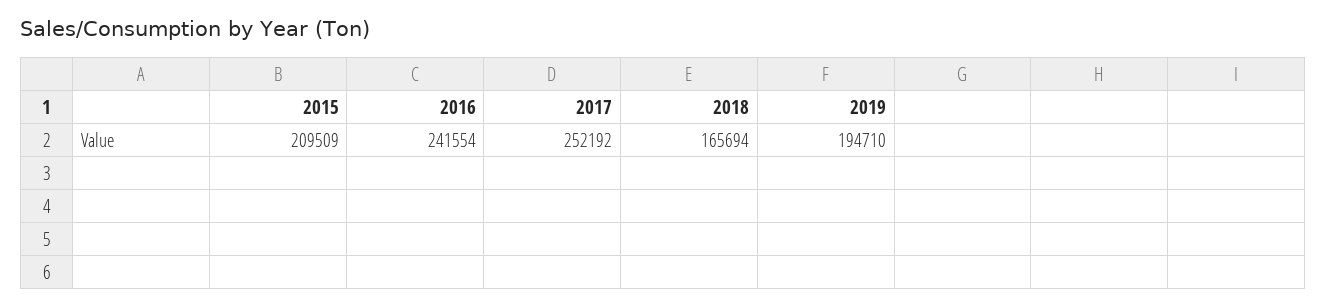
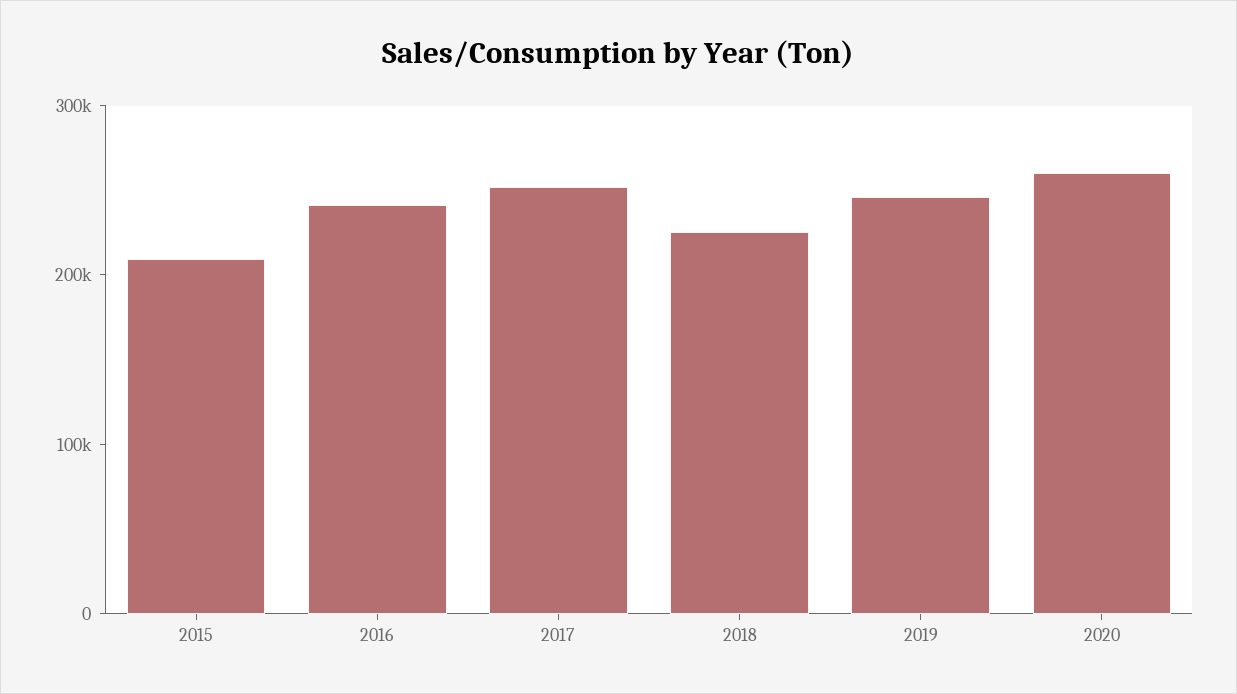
  {
    "2015": 209509,
    "2016": 241554,
    "2017": 252192,
-   "2018": 165694,
+   "2018": 220000,
-   "2019": 194710
+   "2019": 240000,
+   "2020": 260000
  }

